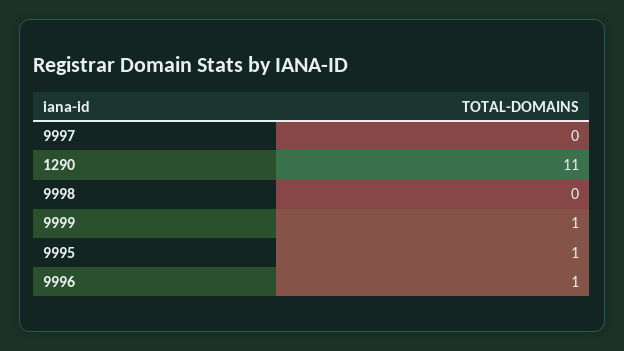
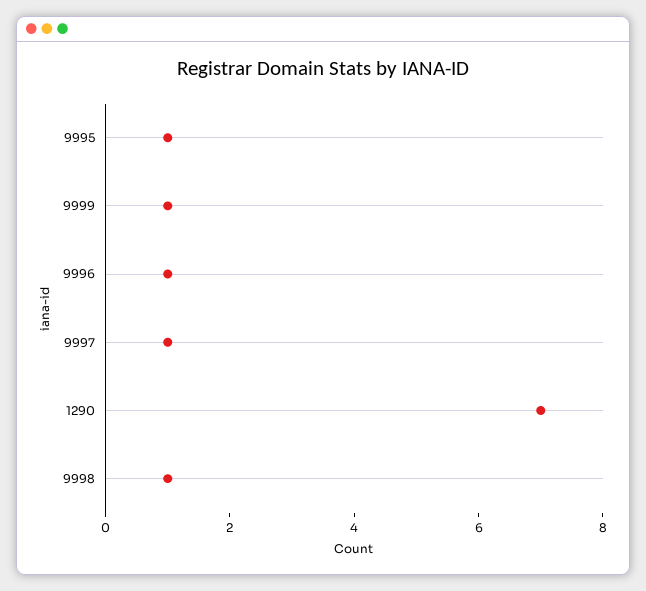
  {
-   "9997": 0,
+   "9997": 1,
-   "1290": 11,
+   "1290": 7,
-   "9998": 0,
+   "9998": 1,
    "9999": 1,
    "9995": 1,
    "9996": 1
  }

